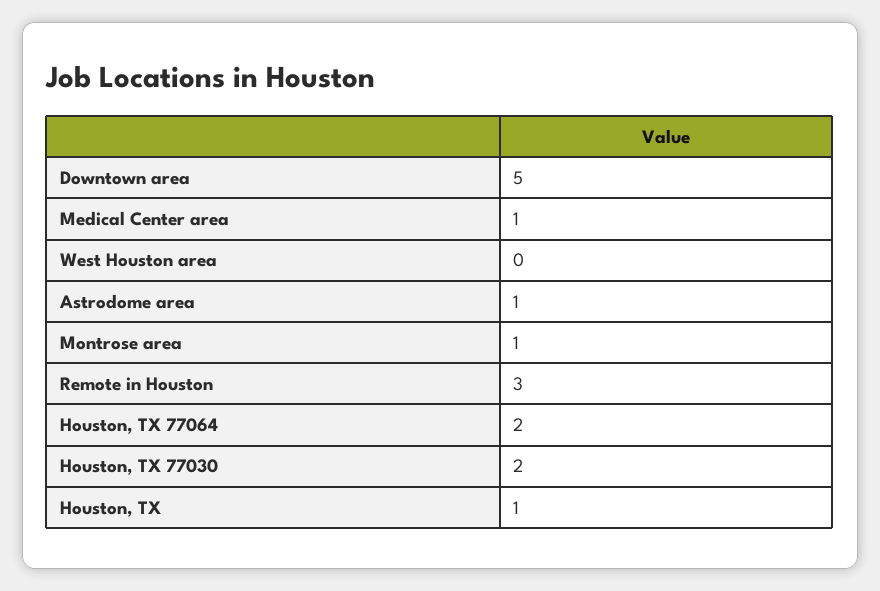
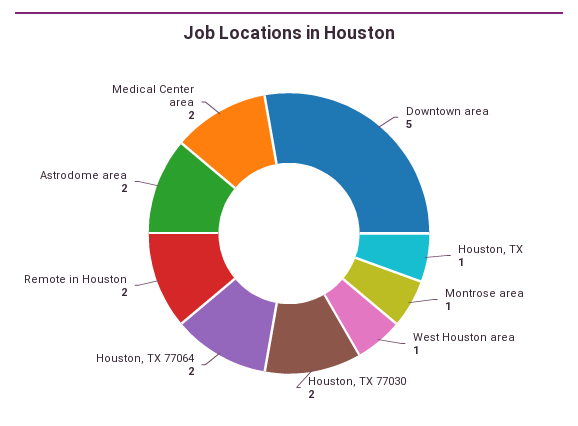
  {
    "Downtown area": 5,
-   "Medical Center area": 1,
+   "Medical Center area": 2,
-   "West Houston area": 0,
+   "West Houston area": 1,
-   "Astrodome area": 1,
+   "Astrodome area": 2,
    "Montrose area": 1,
-   "Remote in Houston": 3,
+   "Remote in Houston": 2,
    "Houston, TX 77064": 2,
    "Houston, TX 77030": 2,
    "Houston, TX": 1
  }

